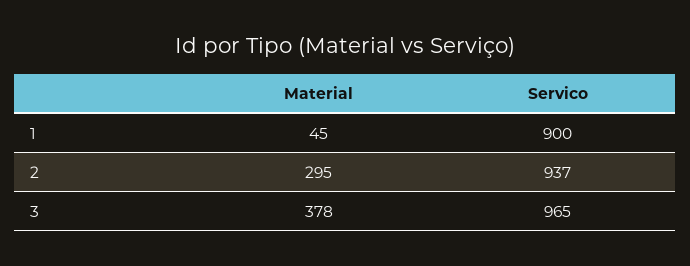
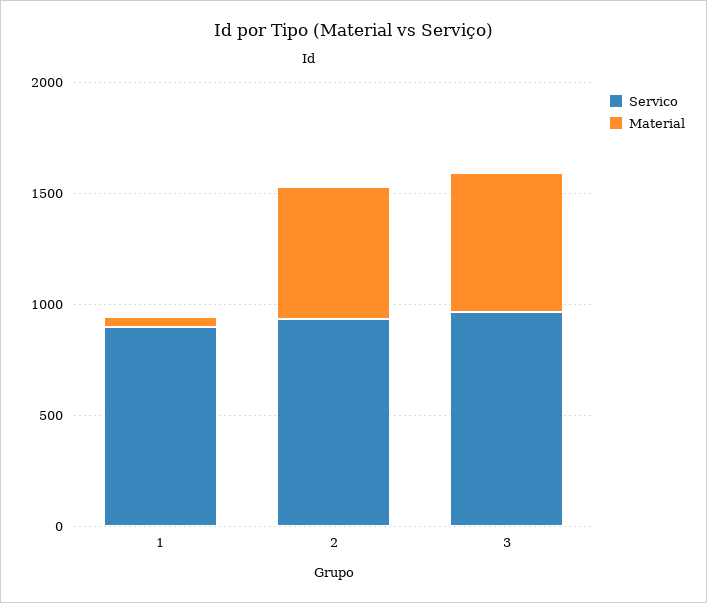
  {
    "Material": {
      "1": 45,
-     "2": 295,
+     "2": 600,
-     "3": 378
+     "3": 600
    },
    "Servico": {
      "1": 900,
      "2": 937,
      "3": 965
    }
  }

